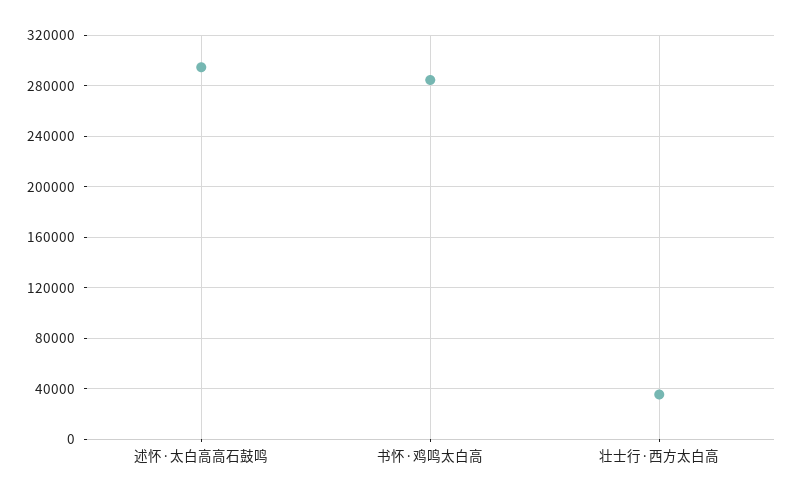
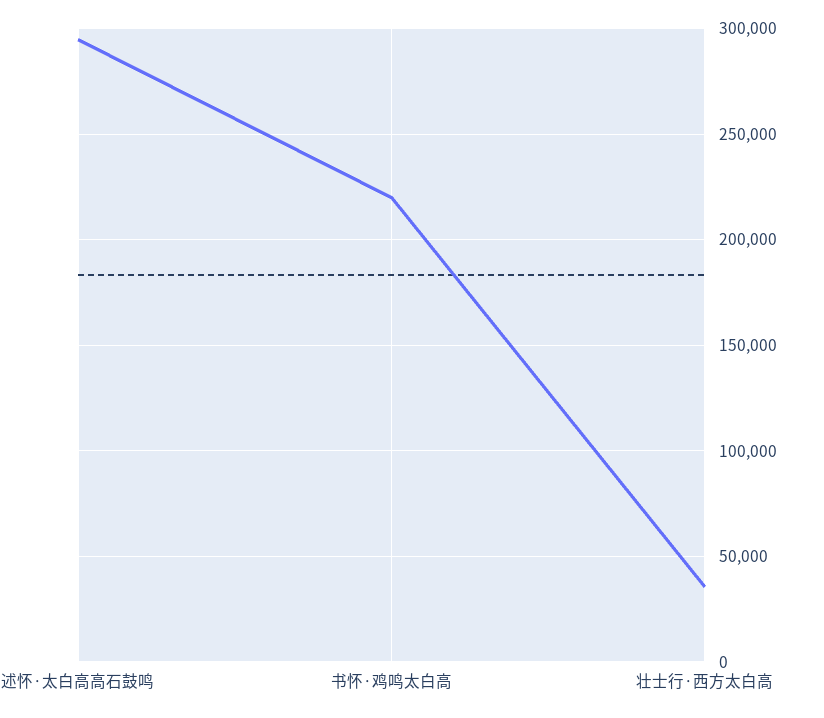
  {
    "述怀·太白高高石鼓鸣": 295000,
-   "书怀·鸡鸣太白高": 285000,
+   "书怀·鸡鸣太白高": 220000,
    "壮士行·西方太白高": 35000
  }

